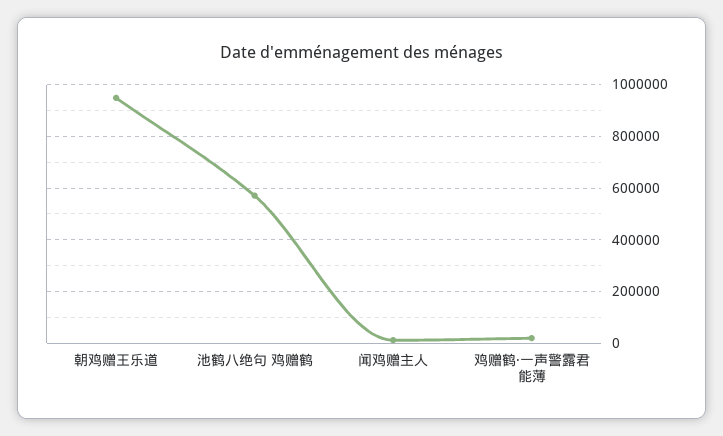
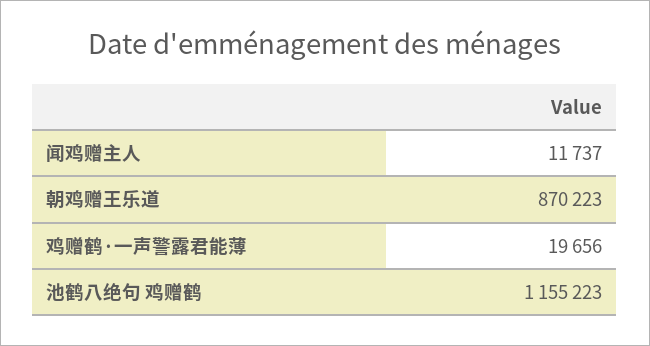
  {
-   "朝鸡赠王乐道": 950000,
+   "朝鸡赠王乐道": 870223,
-   "池鹤八绝句 鸡赠鹤": 575000,
+   "池鹤八绝句 鸡赠鹤": 1155223,
    "闻鸡赠主人": 11737,
    "鸡赠鹤·一声警露君能薄": 19656
  }

